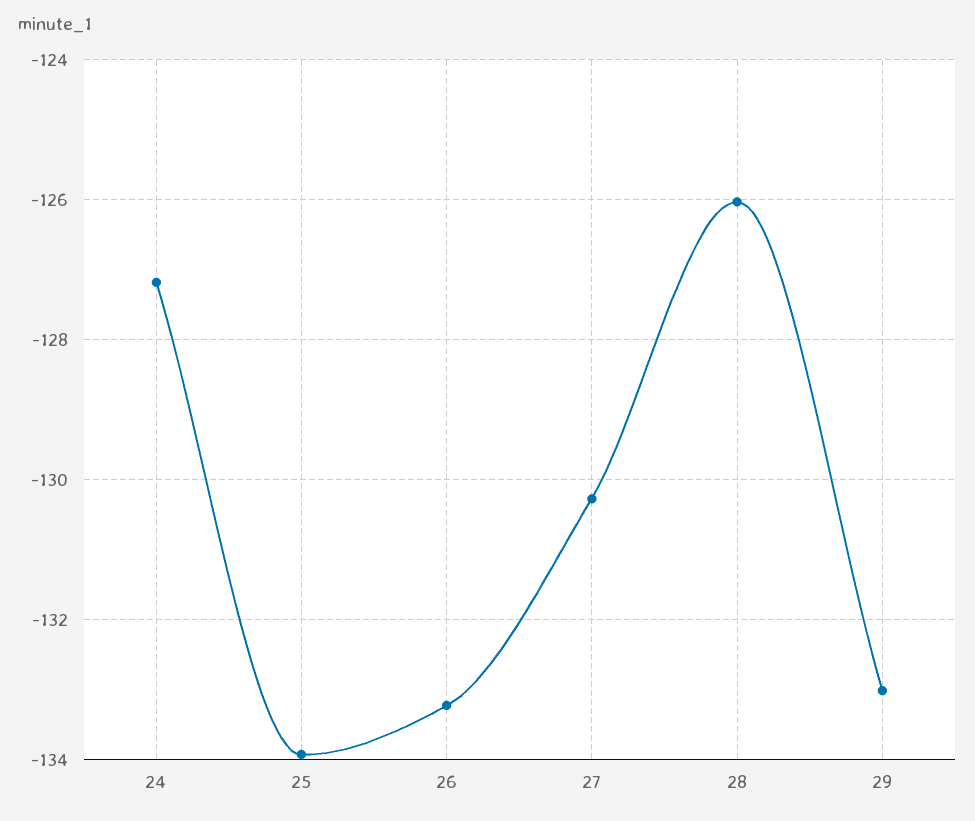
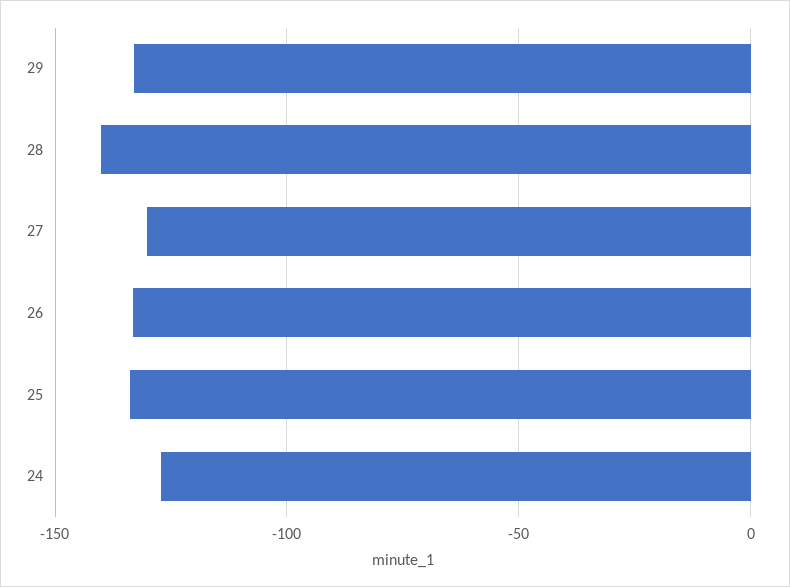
  {
    "24": -127.2,
    "25": -134,
    "26": -133.2,
    "27": -130.2,
-   "28": -126,
+   "28": -140,
    "29": -133
  }

